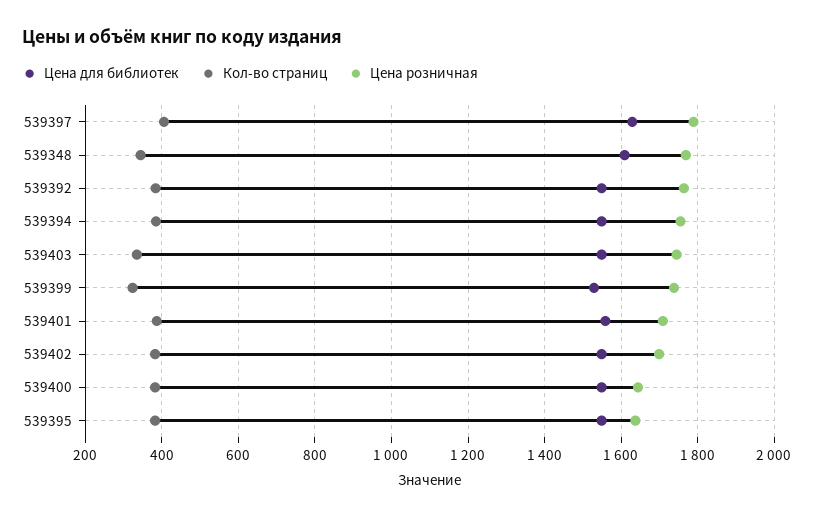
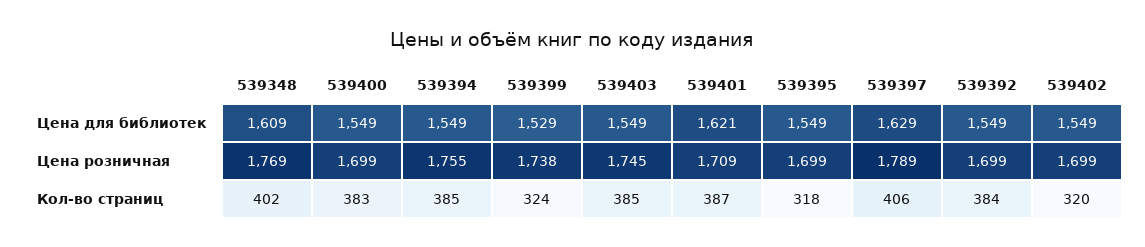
  {
    "Цена для библиотек": {
      "539397": 1629,
      "539348": 1609,
      "539392": 1549,
      "539394": 1549,
      "539403": 1549,
      "539399": 1529,
-     "539401": 1560,
+     "539401": 1621,
      "539402": 1549,
      "539400": 1549,
      "539395": 1549
    },
    "Кол-во страниц": {
      "539397": 406,
-     "539348": 340,
+     "539348": 402,
      "539392": 384,
      "539394": 385,
-     "539403": 340,
+     "539403": 385,
      "539399": 324,
      "539401": 387,
-     "539402": 380,
+     "539402": 320,
      "539400": 383,
-     "539395": 380
+     "539395": 318
    },
    "Цена розничная": {
      "539397": 1789,
      "539348": 1769,
-     "539392": 1760,
+     "539392": 1699,
      "539394": 1755,
      "539403": 1745,
      "539399": 1738,
      "539401": 1709,
      "539402": 1699,
-     "539400": 1640,
+     "539400": 1699,
-     "539395": 1640
+     "539395": 1699
    }
  }

